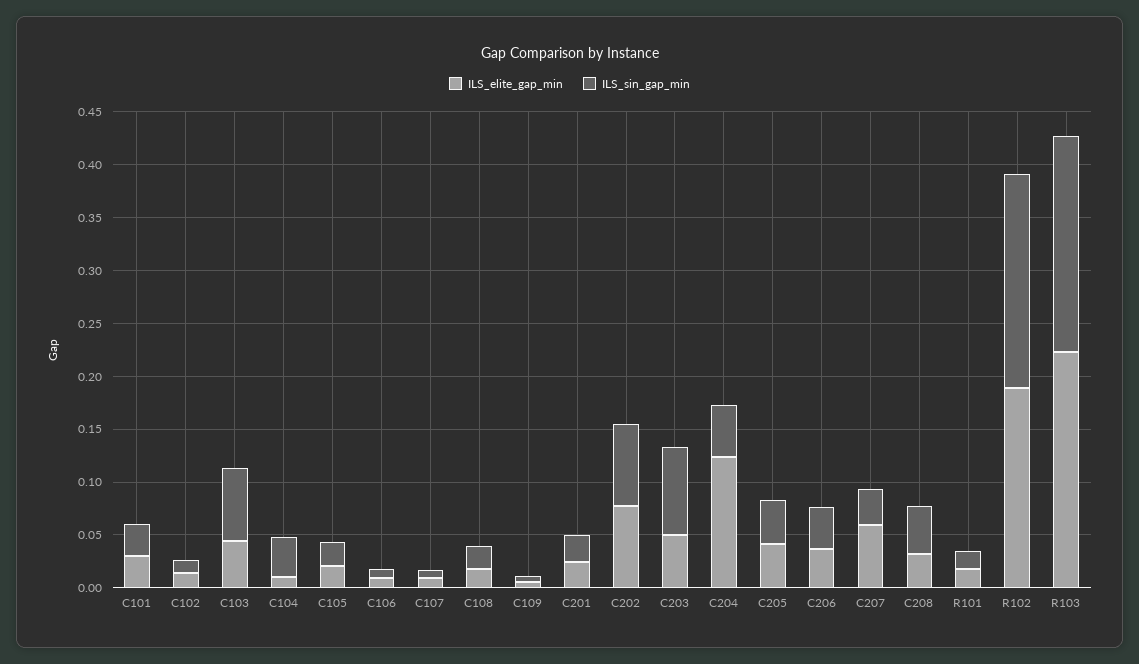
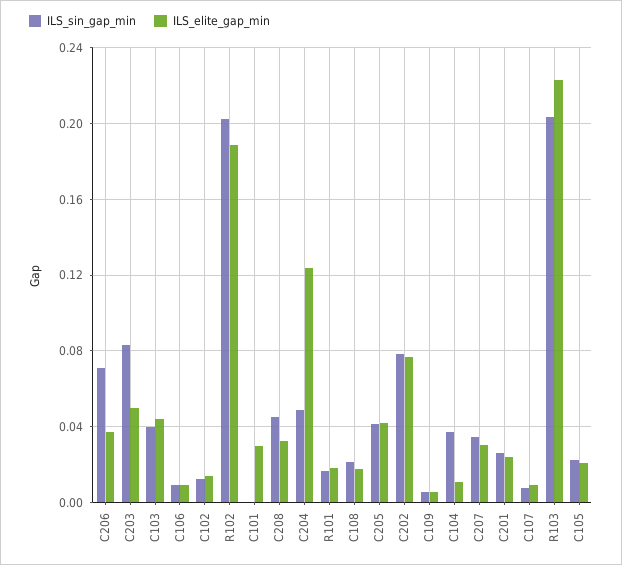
  {
    "ILS_elite_gap_min": {
      "C101": 0.03,
      "C102": 0.015,
      "C103": 0.045,
      "C104": 0.01,
      "C105": 0.02,
      "C106": 0.01,
      "C107": 0.01,
      "C108": 0.02,
      "C109": 0.005,
      "C201": 0.025,
      "C202": 0.075,
      "C203": 0.05,
      "C204": 0.125,
      "C205": 0.04,
      "C206": 0.035,
-     "C207": 0.06,
+     "C207": 0.03,
      "C208": 0.03,
      "R101": 0.02,
      "R102": 0.19,
      "R103": 0.225
    },
    "ILS_sin_gap_min": {
-     "C101": 0.03,
+     "C101": 0,
      "C102": 0.015,
-     "C103": 0.07,
+     "C103": 0.04,
      "C104": 0.035,
      "C105": 0.025,
      "C106": 0.01,
      "C107": 0.01,
      "C108": 0.02,
      "C109": 0.005,
      "C201": 0.025,
      "C202": 0.08,
      "C203": 0.085,
      "C204": 0.05,
      "C205": 0.04,
-     "C206": 0.04,
+     "C206": 0.07,
      "C207": 0.035,
      "C208": 0.045,
      "R101": 0.015,
      "R102": 0.205,
      "R103": 0.205
    }
  }

